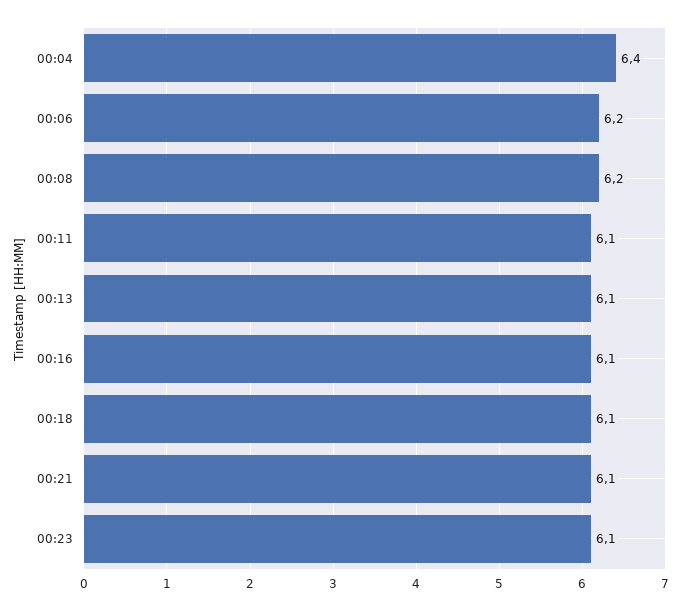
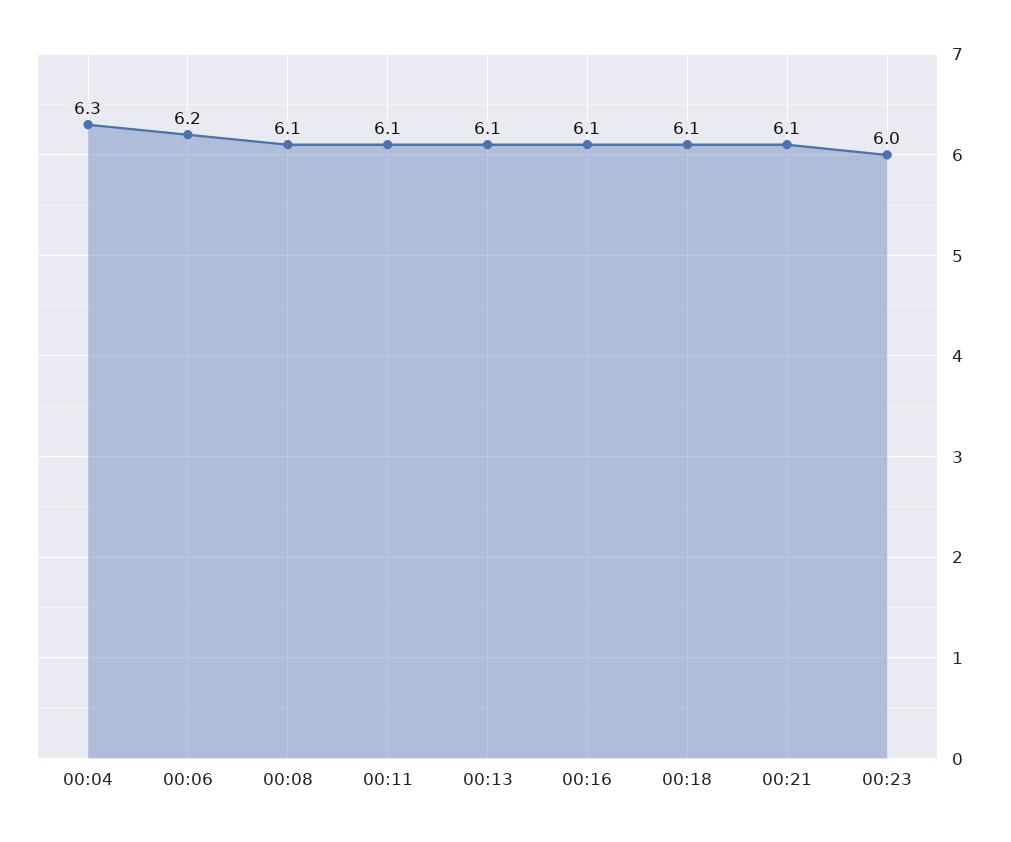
  {
-   "00:04": 6.4,
+   "00:04": 6.3,
    "00:06": 6.2,
-   "00:08": 6.2,
+   "00:08": 6.1,
    "00:11": 6.1,
    "00:13": 6.1,
    "00:16": 6.1,
    "00:18": 6.1,
    "00:21": 6.1,
-   "00:23": 6.1
+   "00:23": 6
  }

